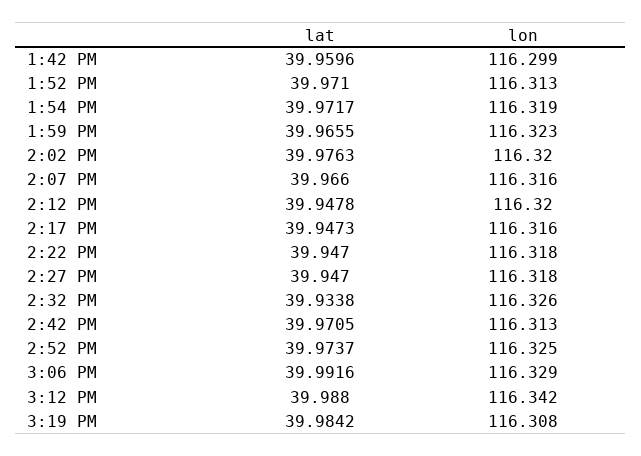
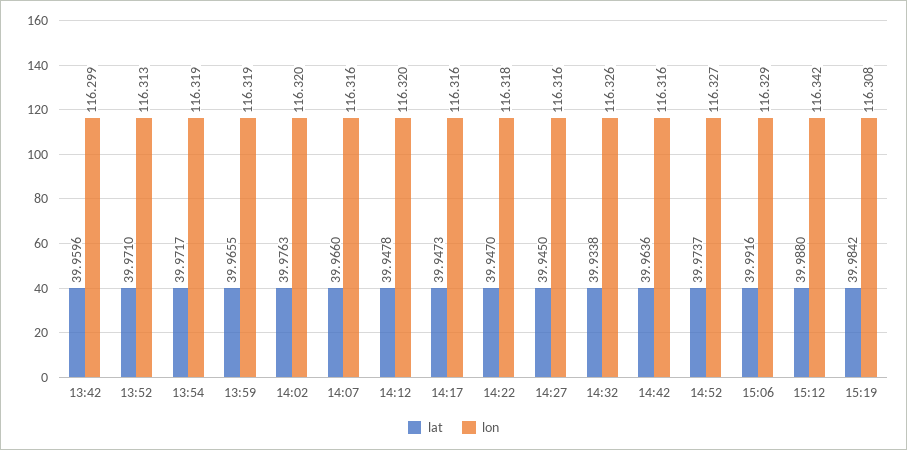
  {
    "lat": {
      "1:42 PM": 39.9596,
      "1:52 PM": 39.971,
      "1:54 PM": 39.9717,
      "1:59 PM": 39.9655,
      "2:02 PM": 39.9763,
      "2:07 PM": 39.966,
      "2:12 PM": 39.9478,
      "2:17 PM": 39.9473,
      "2:22 PM": 39.947,
-     "2:27 PM": 39.947,
+     "2:27 PM": 39.945,
      "2:32 PM": 39.9338,
-     "2:42 PM": 39.9705,
+     "2:42 PM": 39.9636,
      "2:52 PM": 39.9737,
      "3:06 PM": 39.9916,
      "3:12 PM": 39.988,
      "3:19 PM": 39.9842
    },
    "lon": {
      "1:42 PM": 116.299,
      "1:52 PM": 116.313,
      "1:54 PM": 116.319,
-     "1:59 PM": 116.323,
+     "1:59 PM": 116.319,
      "2:02 PM": 116.32,
      "2:07 PM": 116.316,
      "2:12 PM": 116.32,
      "2:17 PM": 116.316,
      "2:22 PM": 116.318,
-     "2:27 PM": 116.318,
+     "2:27 PM": 116.316,
      "2:32 PM": 116.326,
-     "2:42 PM": 116.313,
+     "2:42 PM": 116.316,
-     "2:52 PM": 116.325,
+     "2:52 PM": 116.327,
      "3:06 PM": 116.329,
      "3:12 PM": 116.342,
      "3:19 PM": 116.308
    }
  }

